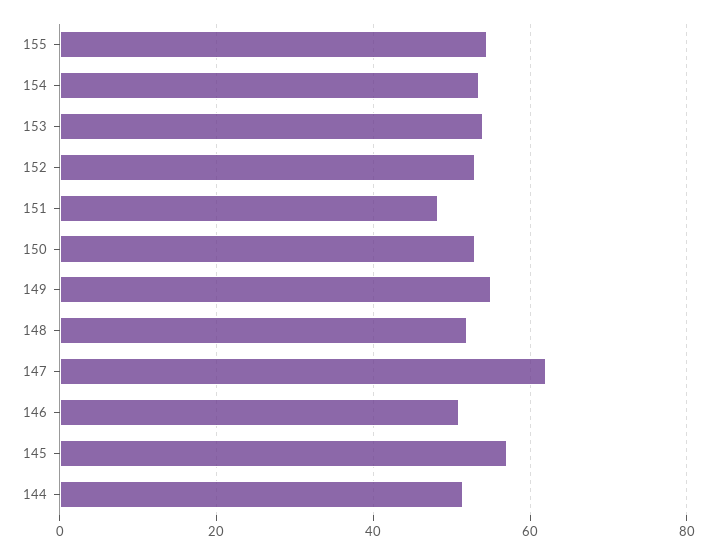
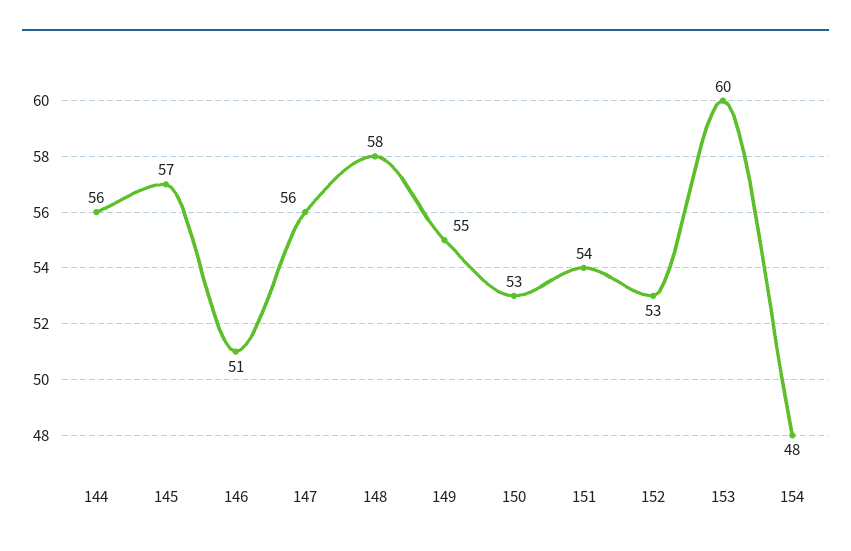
  {
-   "155": 54,
-   "154": 54,
+   "154": 48,
-   "153": 54,
+   "153": 60,
    "152": 53,
-   "151": 48,
+   "151": 54,
    "150": 53,
    "149": 55,
-   "148": 52,
+   "148": 58,
-   "147": 62,
+   "147": 56,
    "146": 51,
    "145": 57,
-   "144": 52
+   "144": 56
  }

